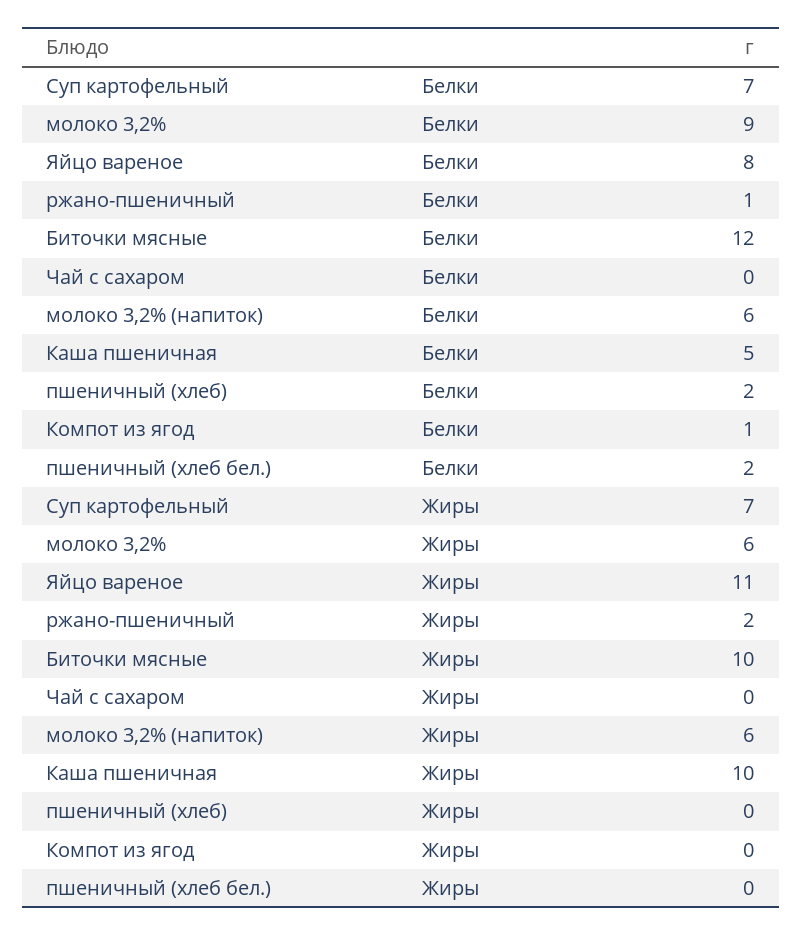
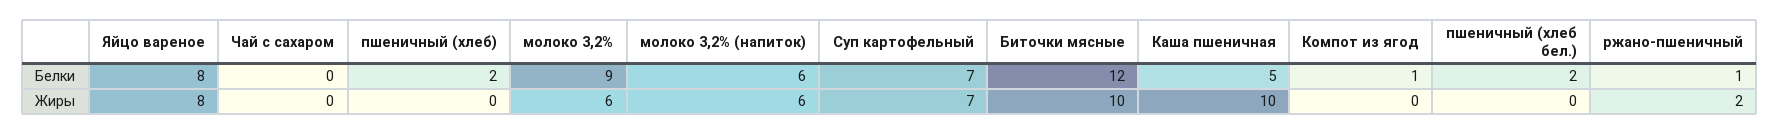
  {
    "Суп картофельный": {
      "Белки": 7,
      "Жиры": 7
    },
    "молоко 3,2%": {
      "Белки": 9,
      "Жиры": 6
    },
    "Яйцо вареное": {
      "Белки": 8,
-     "Жиры": 11
+     "Жиры": 8
    },
    "ржано-пшеничный": {
      "Белки": 1,
      "Жиры": 2
    },
    "Биточки мясные": {
      "Белки": 12,
      "Жиры": 10
    },
    "Чай с сахаром": {
      "Белки": 0,
      "Жиры": 0
    },
    "молоко 3,2% (напиток)": {
      "Белки": 6,
      "Жиры": 6
    },
    "Каша пшеничная": {
      "Белки": 5,
      "Жиры": 10
    },
    "пшеничный (хлеб)": {
      "Белки": 2,
      "Жиры": 0
    },
    "Компот из ягод": {
      "Белки": 1,
      "Жиры": 0
    },
    "пшеничный (хлеб бел.)": {
      "Белки": 2,
      "Жиры": 0
    }
  }

